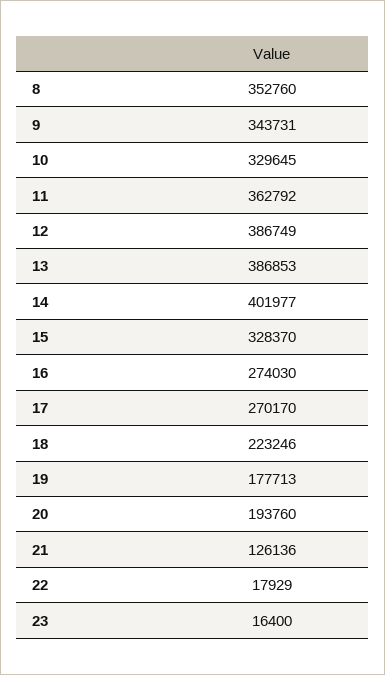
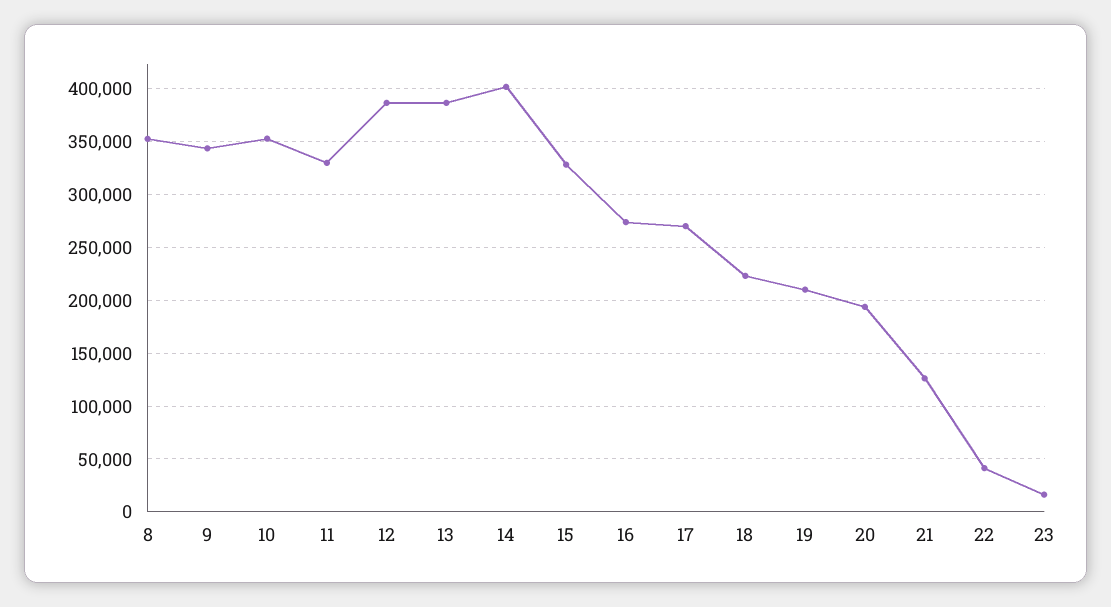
  {
    "8": 352760,
    "9": 343731,
-   "10": 329645,
+   "10": 350000,
-   "11": 362792,
+   "11": 330000,
    "12": 386749,
    "13": 386853,
    "14": 401977,
    "15": 328370,
    "16": 274030,
    "17": 270170,
    "18": 223246,
-   "19": 177713,
+   "19": 210000,
    "20": 193760,
    "21": 126136,
-   "22": 17929,
+   "22": 40000,
    "23": 16400
  }

